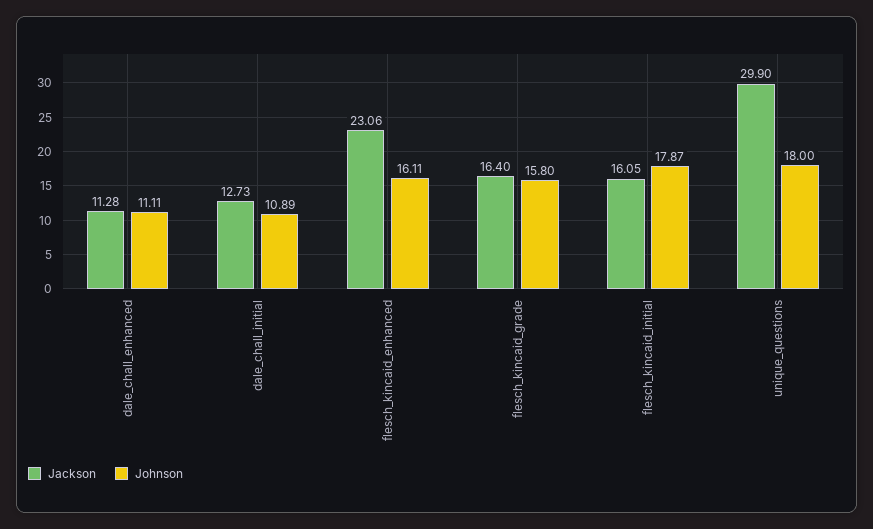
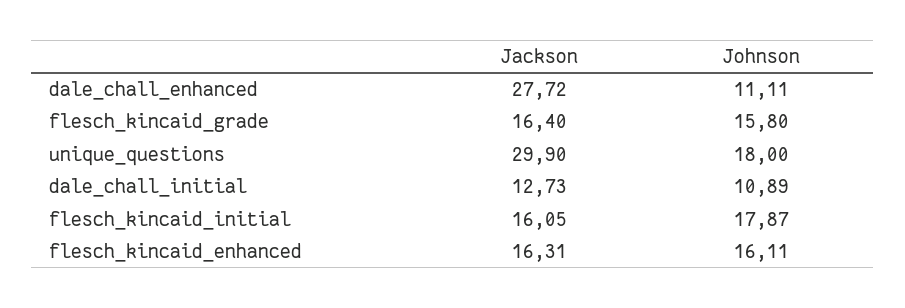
  {
    "Jackson": {
-     "dale_chall_enhanced": 11.28,
+     "dale_chall_enhanced": 27.72,
      "dale_chall_initial": 12.73,
-     "flesch_kincaid_enhanced": 23.06,
+     "flesch_kincaid_enhanced": 16.31,
      "flesch_kincaid_grade": 16.4,
      "flesch_kincaid_initial": 16.05,
      "unique_questions": 29.9
    },
    "Johnson": {
      "dale_chall_enhanced": 11.11,
      "dale_chall_initial": 10.89,
      "flesch_kincaid_enhanced": 16.11,
      "flesch_kincaid_grade": 15.8,
      "flesch_kincaid_initial": 17.87,
      "unique_questions": 18
    }
  }

